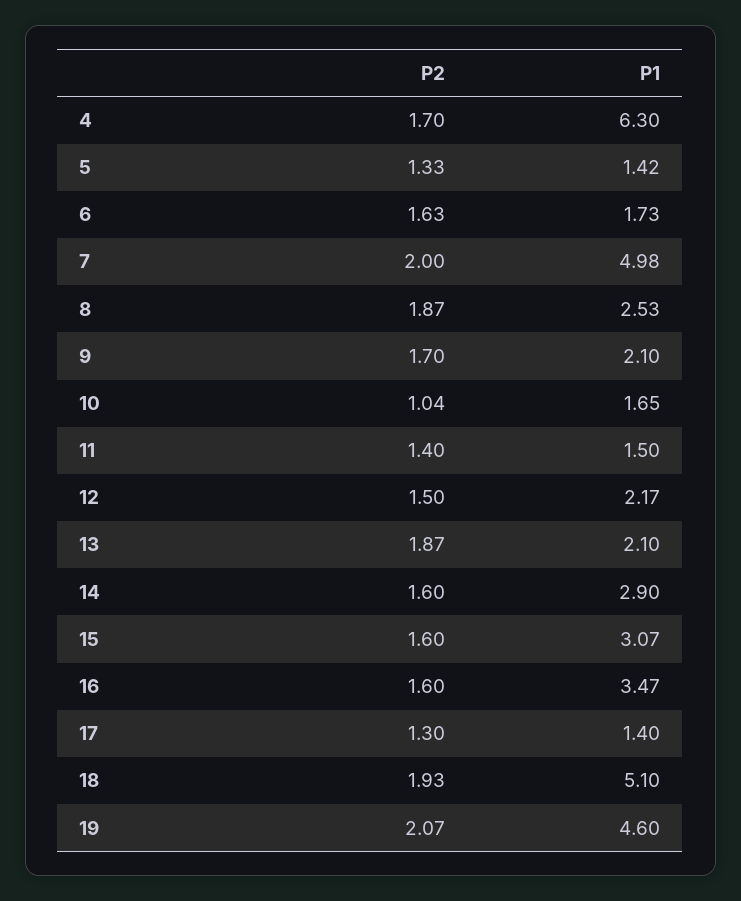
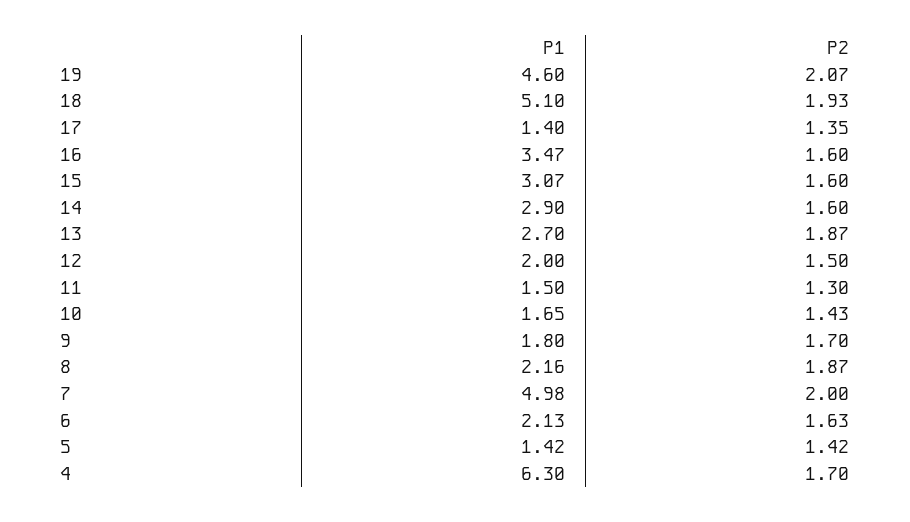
  {
    "P2": {
      "4": 1.7,
-     "5": 1.33,
+     "5": 1.42,
      "6": 1.63,
      "7": 2,
      "8": 1.87,
      "9": 1.7,
-     "10": 1.04,
+     "10": 1.43,
-     "11": 1.4,
+     "11": 1.3,
      "12": 1.5,
      "13": 1.87,
      "14": 1.6,
      "15": 1.6,
      "16": 1.6,
-     "17": 1.3,
+     "17": 1.35,
      "18": 1.93,
      "19": 2.07
    },
    "P1": {
      "4": 6.3,
      "5": 1.42,
-     "6": 1.73,
+     "6": 2.13,
      "7": 4.98,
-     "8": 2.53,
+     "8": 2.16,
-     "9": 2.1,
+     "9": 1.8,
      "10": 1.65,
      "11": 1.5,
-     "12": 2.17,
+     "12": 2,
-     "13": 2.1,
+     "13": 2.7,
      "14": 2.9,
      "15": 3.07,
      "16": 3.47,
      "17": 1.4,
      "18": 5.1,
      "19": 4.6
    }
  }

